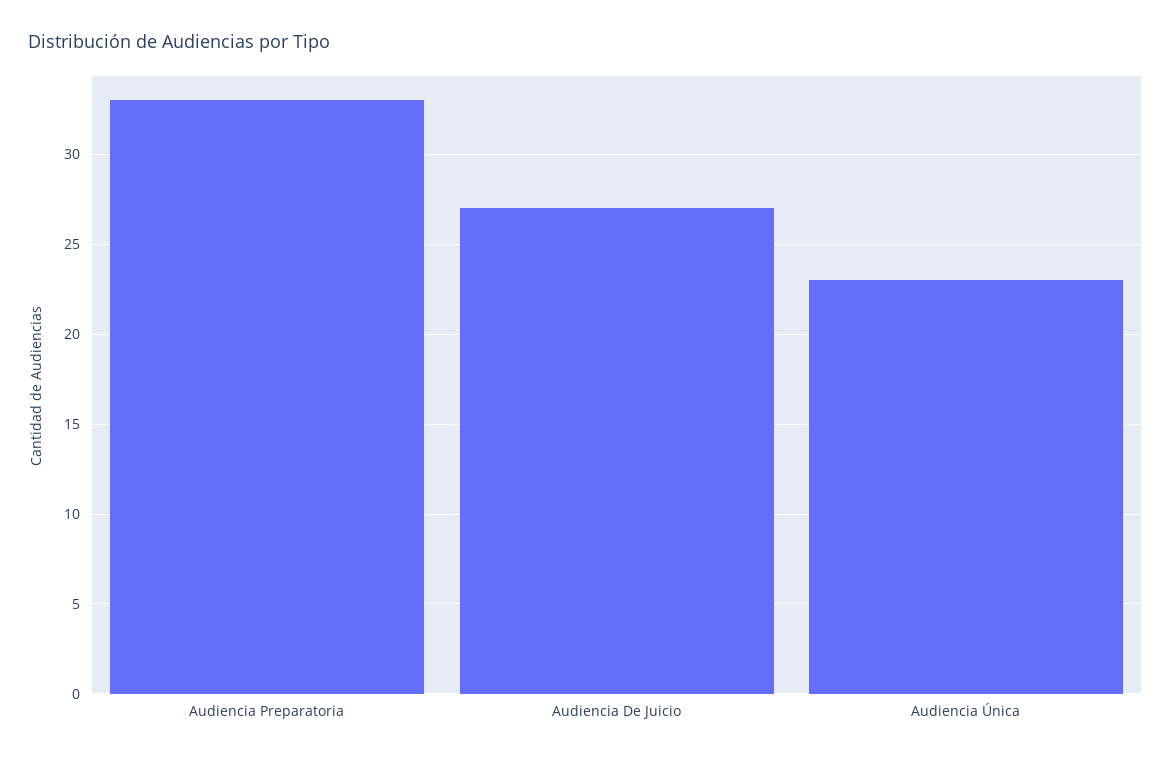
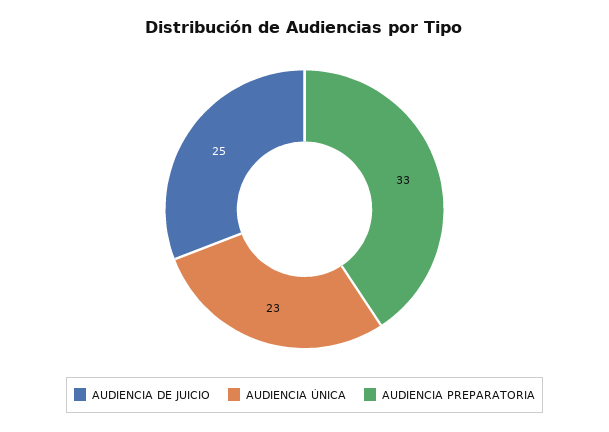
  {
    "Audiencia Preparatoria": 33,
-   "Audiencia De Juicio": 27,
+   "Audiencia De Juicio": 25,
    "Audiencia Única": 23
  }

